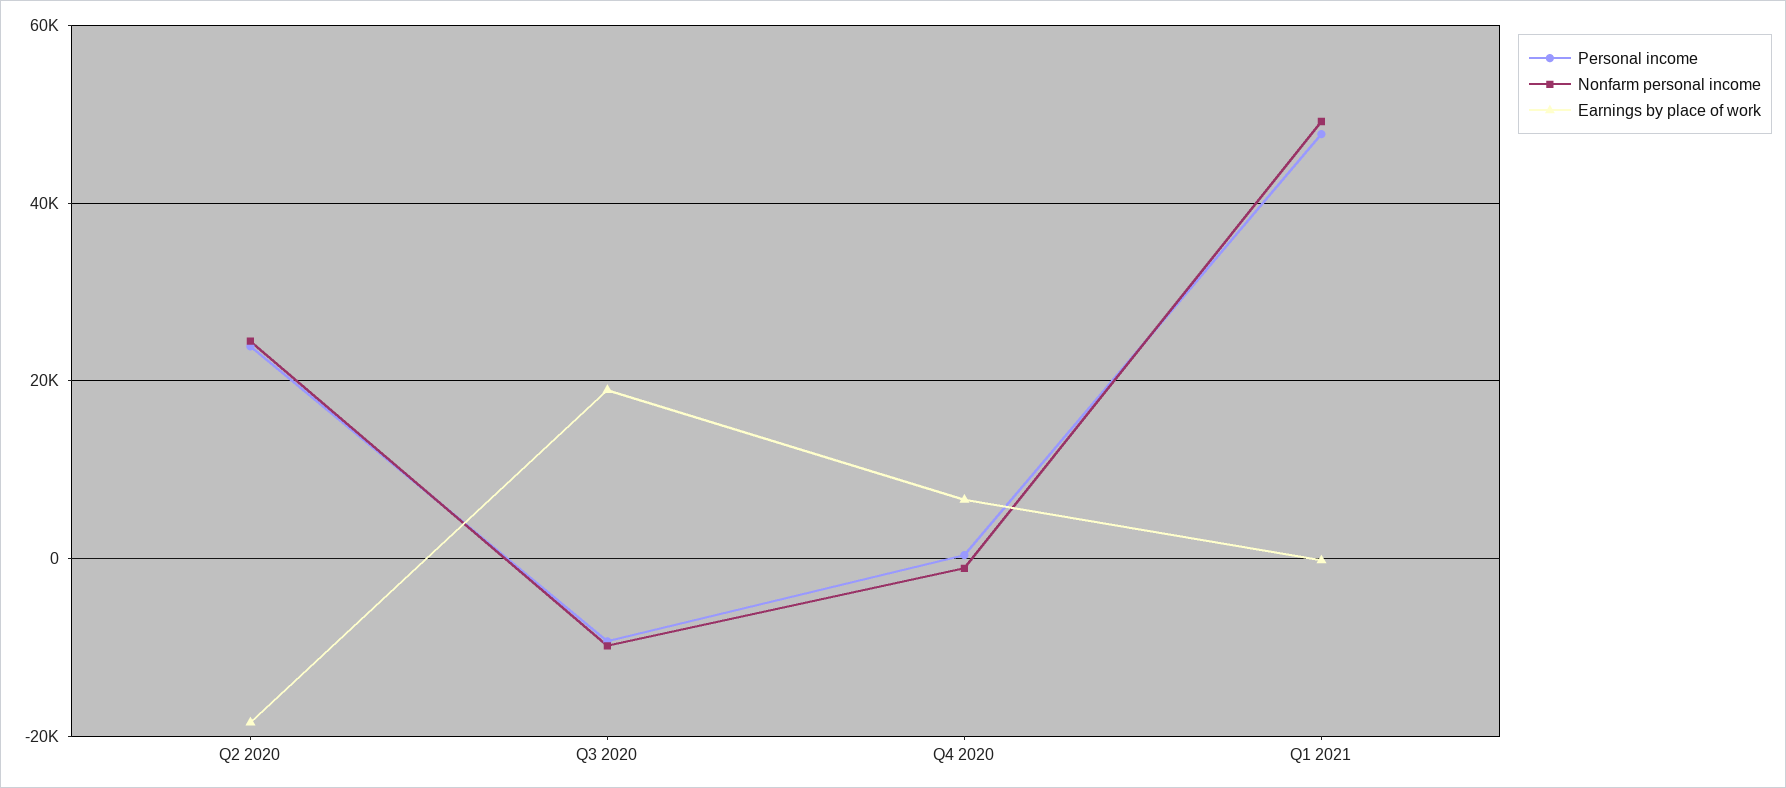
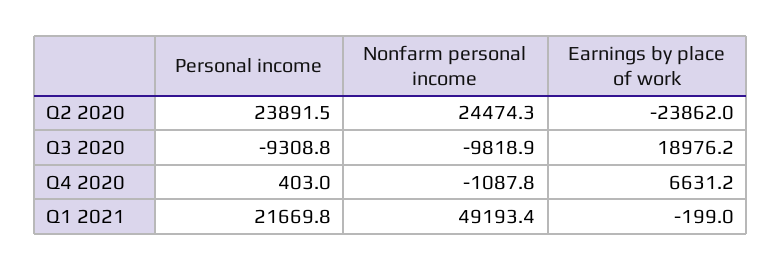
  {
    "Personal income": {
      "Q2 2020": 23891.5,
      "Q3 2020": -9308.8,
      "Q4 2020": 403,
-     "Q1 2021": 48000
+     "Q1 2021": 21669.8
    },
    "Nonfarm personal income": {
      "Q2 2020": 24474.3,
      "Q3 2020": -9818.9,
      "Q4 2020": -1087.8,
      "Q1 2021": 49193.4
    },
    "Earnings by place of work": {
-     "Q2 2020": -18000,
+     "Q2 2020": -23862,
      "Q3 2020": 18976.2,
      "Q4 2020": 6631.2,
      "Q1 2021": -199
    }
  }

